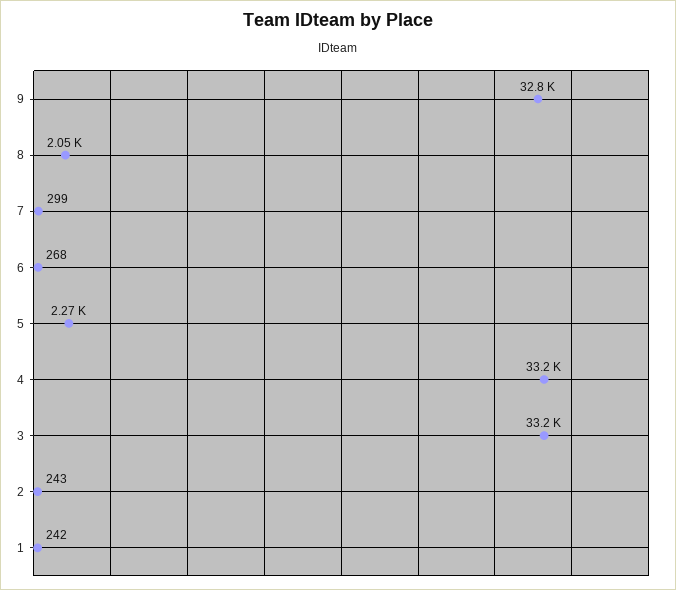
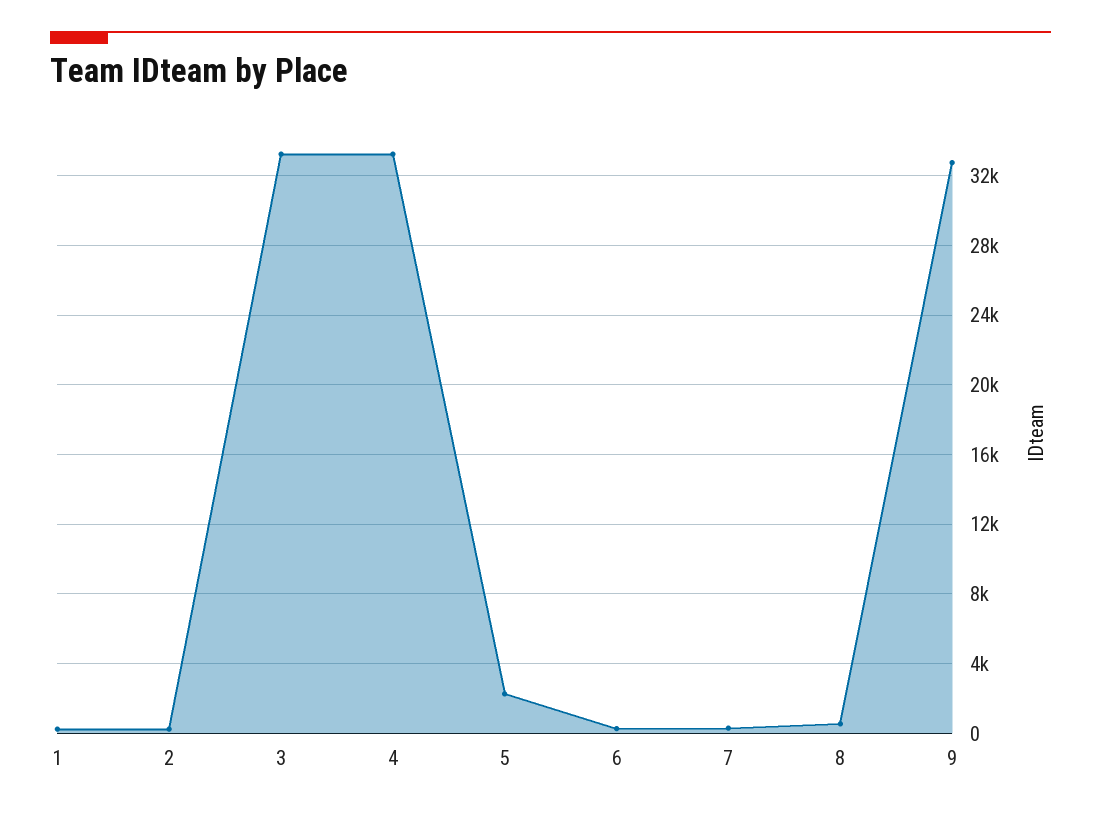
  {
    "9": 32800,
-   "8": 2050,
+   "8": 500,
    "7": 299,
    "6": 268,
    "5": 2270,
    "4": 33200,
    "3": 33200,
    "2": 243,
    "1": 242
  }

